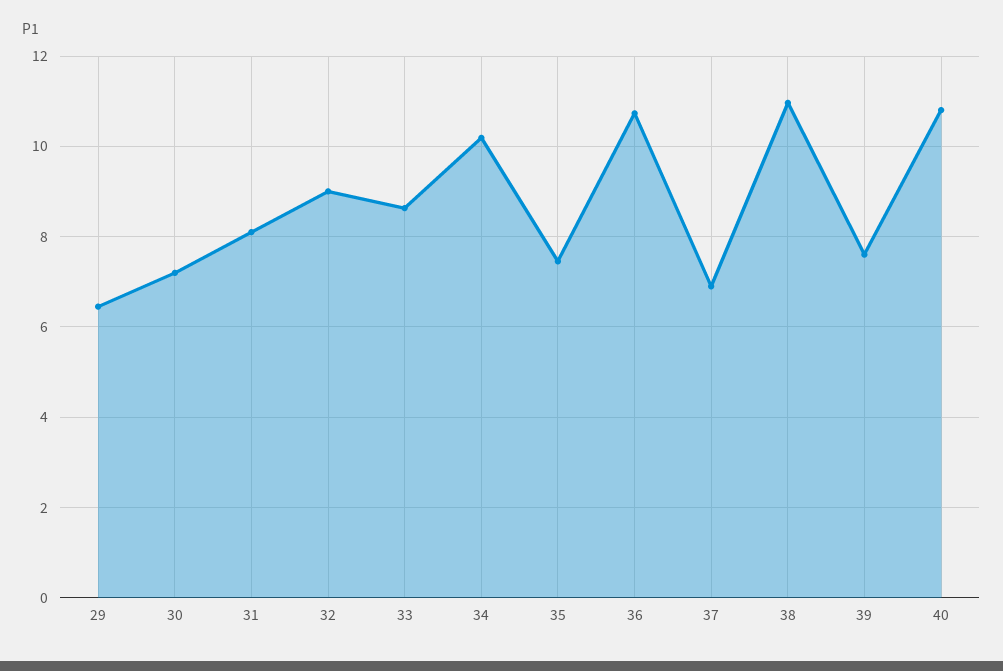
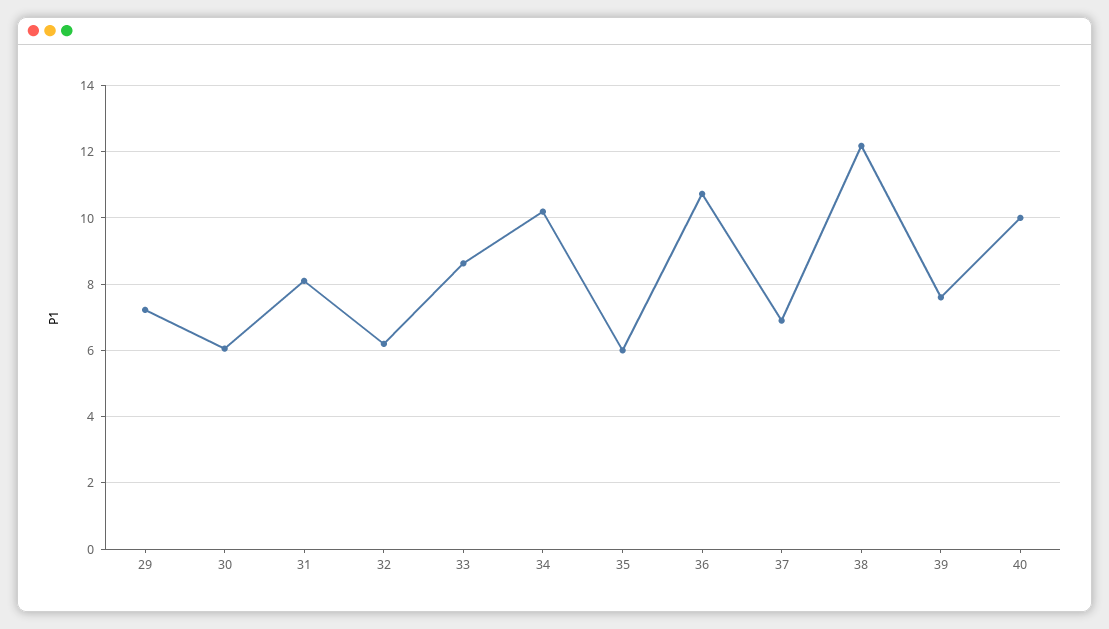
  {
-   "29": 6.4,
+   "29": 7.2,
-   "30": 7.2,
+   "30": 6,
    "31": 8.2,
-   "32": 9,
+   "32": 6.2,
    "33": 8.6,
    "34": 10.2,
-   "35": 7.4,
+   "35": 6,
    "36": 10.8,
    "37": 7,
-   "38": 11,
+   "38": 12.2,
    "39": 7.6,
-   "40": 10.8
+   "40": 10
  }

